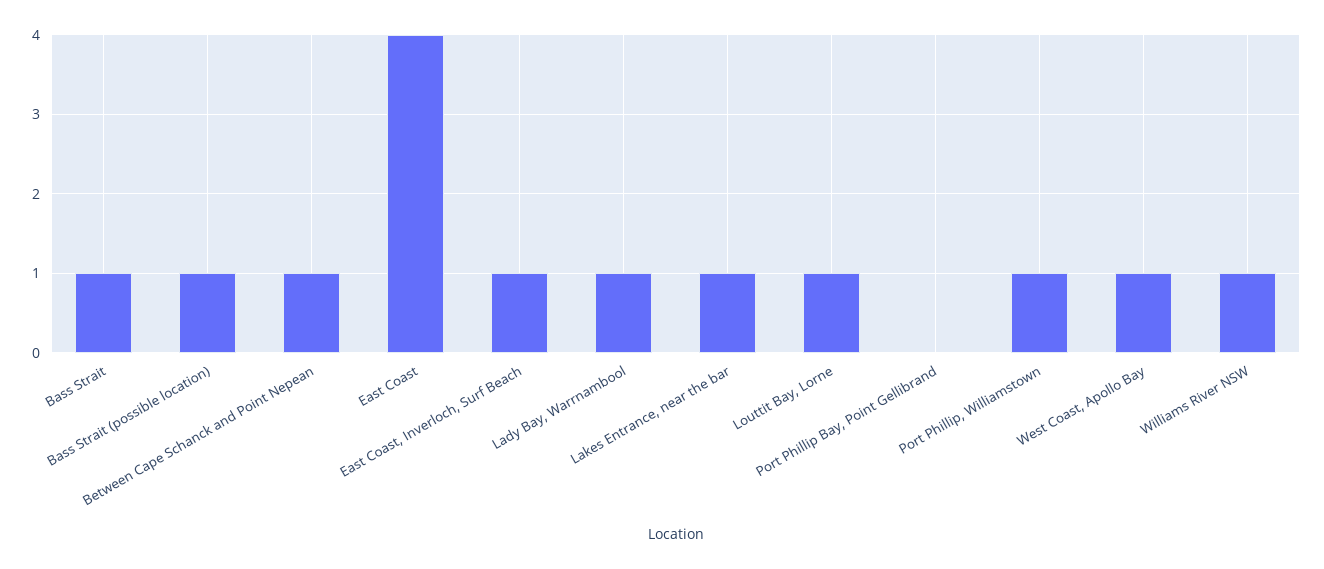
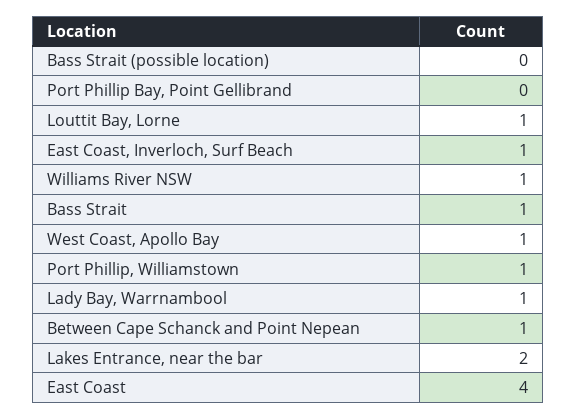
  {
    "Bass Strait": 1,
-   "Bass Strait (possible location)": 1,
+   "Bass Strait (possible location)": 0,
    "Between Cape Schanck and Point Nepean": 1,
    "East Coast": 4,
    "East Coast, Inverloch, Surf Beach": 1,
    "Lady Bay, Warrnambool": 1,
-   "Lakes Entrance, near the bar": 1,
+   "Lakes Entrance, near the bar": 2,
    "Louttit Bay, Lorne": 1,
    "Port Phillip Bay, Point Gellibrand": 0,
    "Port Phillip, Williamstown": 1,
    "West Coast, Apollo Bay": 1,
    "Williams River NSW": 1
  }

